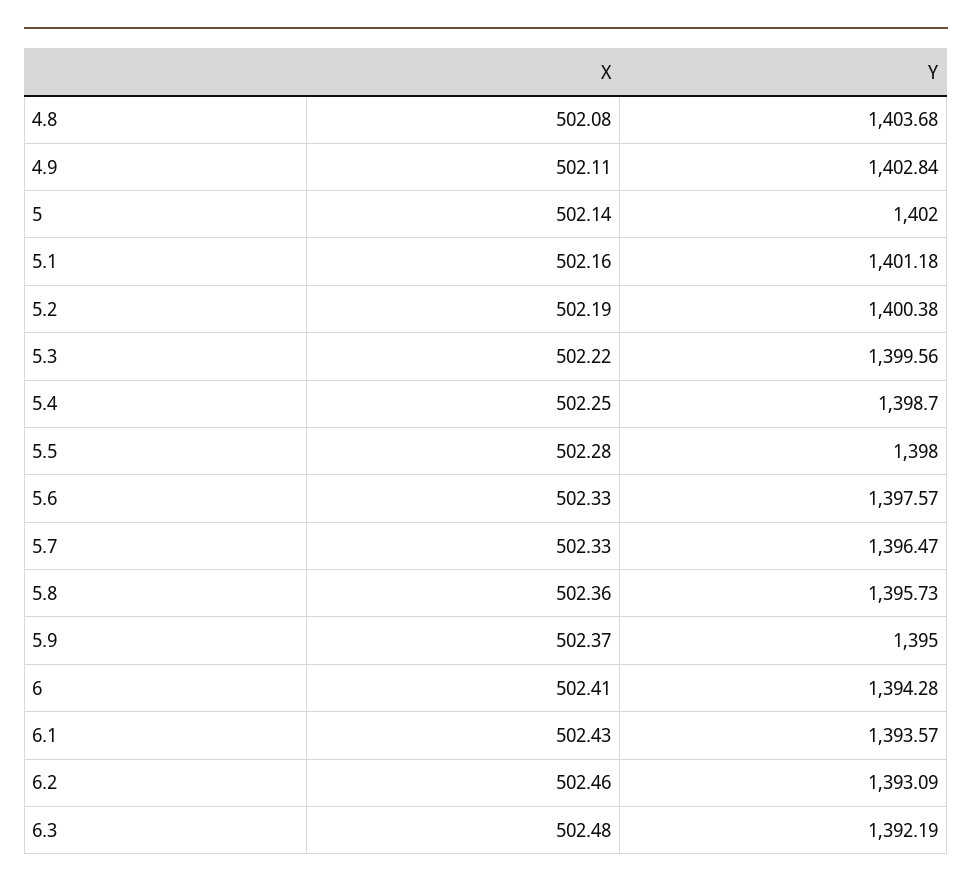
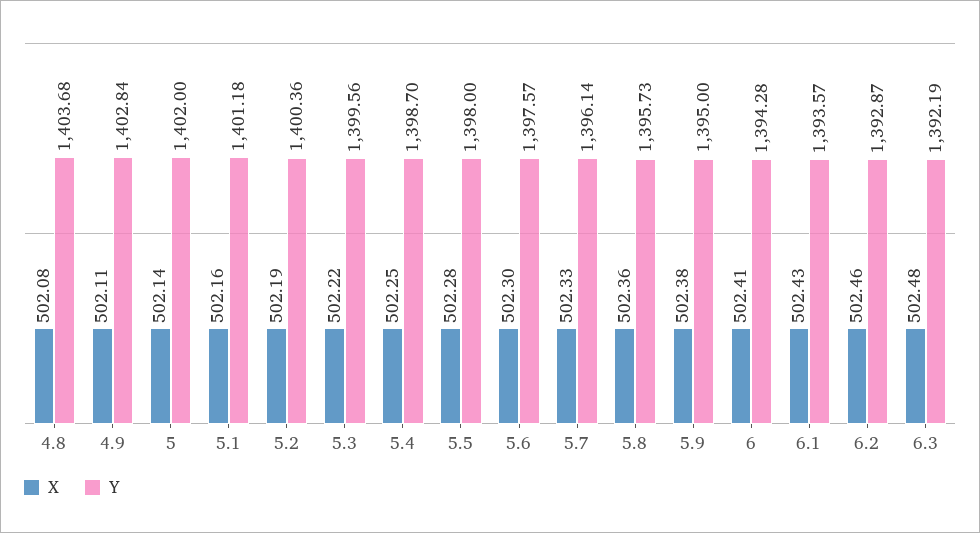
  {
    "X": {
      "4.8": 502.08,
      "4.9": 502.11,
      "5": 502.14,
      "5.1": 502.16,
      "5.2": 502.19,
      "5.3": 502.22,
      "5.4": 502.25,
      "5.5": 502.28,
-     "5.6": 502.33,
+     "5.6": 502.3,
      "5.7": 502.33,
      "5.8": 502.36,
-     "5.9": 502.37,
+     "5.9": 502.38,
      "6": 502.41,
      "6.1": 502.43,
      "6.2": 502.46,
      "6.3": 502.48
    },
    "Y": {
      "4.8": 1403.68,
      "4.9": 1402.84,
      "5": 1402,
      "5.1": 1401.18,
-     "5.2": 1400.38,
+     "5.2": 1400.36,
      "5.3": 1399.56,
      "5.4": 1398.7,
      "5.5": 1398,
      "5.6": 1397.57,
-     "5.7": 1396.47,
+     "5.7": 1396.14,
      "5.8": 1395.73,
      "5.9": 1395,
      "6": 1394.28,
      "6.1": 1393.57,
-     "6.2": 1393.09,
+     "6.2": 1392.87,
      "6.3": 1392.19
    }
  }

